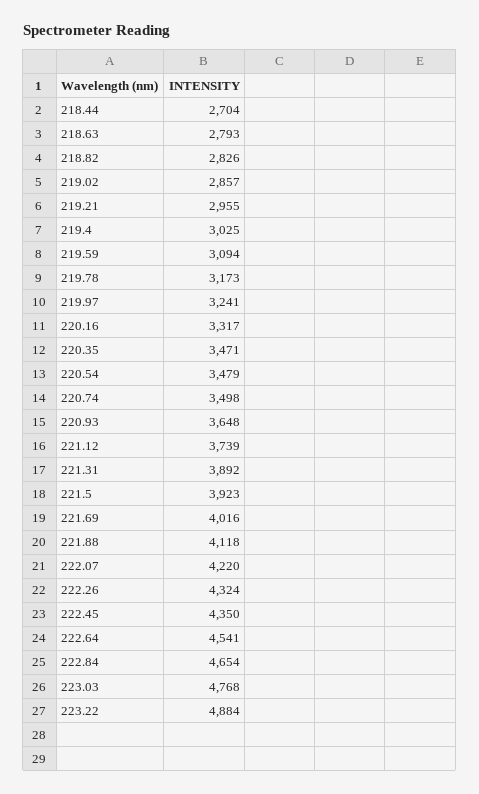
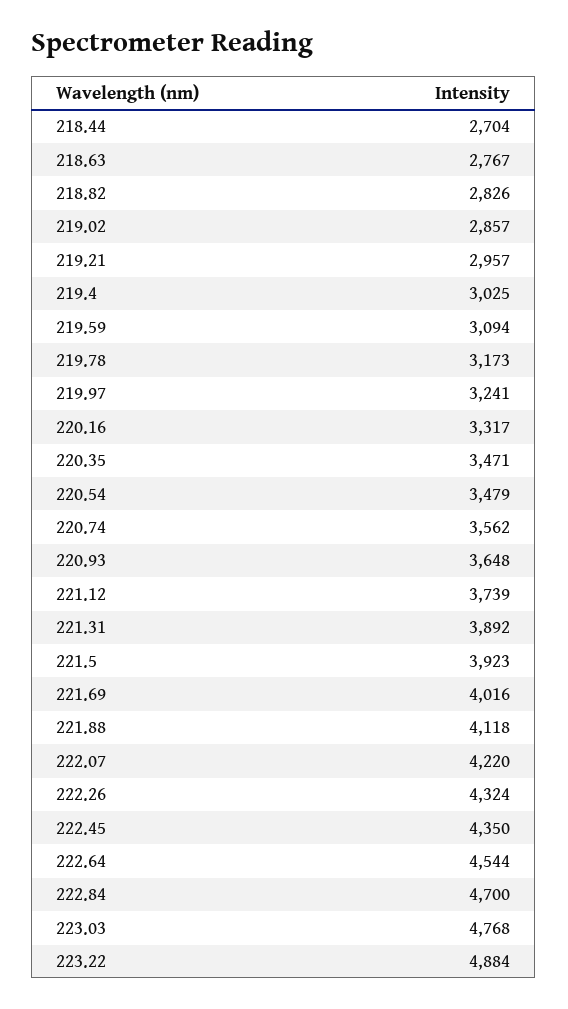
  {
    "218.44": 2704,
-   "218.63": 2793,
+   "218.63": 2767,
    "218.82": 2826,
    "219.02": 2857,
-   "219.21": 2955,
+   "219.21": 2957,
    "219.4": 3025,
    "219.59": 3094,
    "219.78": 3173,
    "219.97": 3241,
    "220.16": 3317,
    "220.35": 3471,
    "220.54": 3479,
-   "220.74": 3498,
+   "220.74": 3562,
    "220.93": 3648,
    "221.12": 3739,
    "221.31": 3892,
    "221.5": 3923,
    "221.69": 4016,
    "221.88": 4118,
    "222.07": 4220,
    "222.26": 4324,
    "222.45": 4350,
-   "222.64": 4541,
+   "222.64": 4544,
-   "222.84": 4654,
+   "222.84": 4700,
    "223.03": 4768,
    "223.22": 4884
  }

